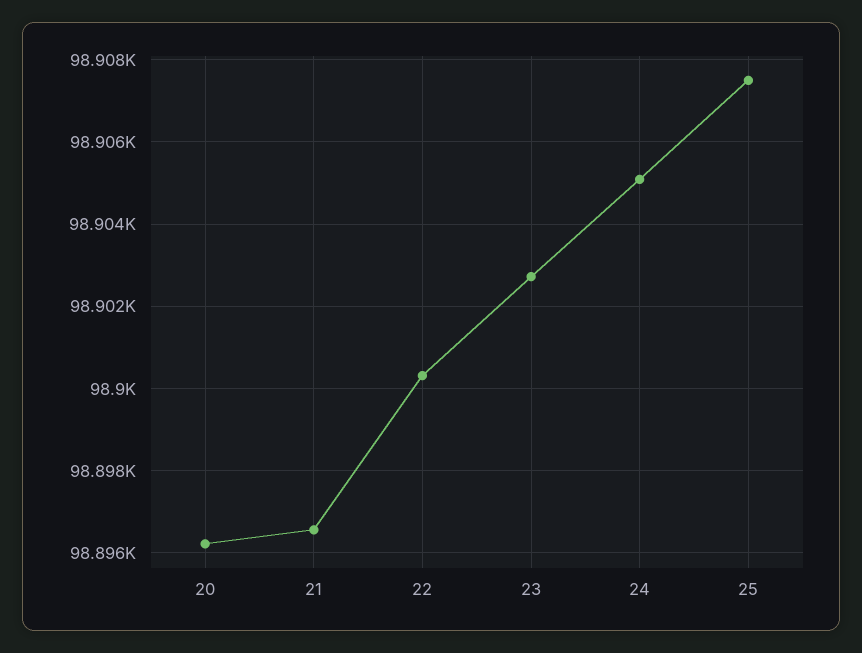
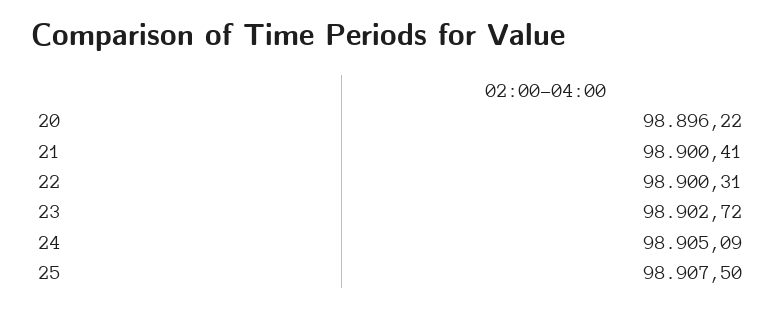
  {
    "20": 98896.22,
-   "21": 98896.6,
+   "21": 98900.41,
    "22": 98900.31,
    "23": 98902.72,
    "24": 98905.09,
    "25": 98907.5
  }

